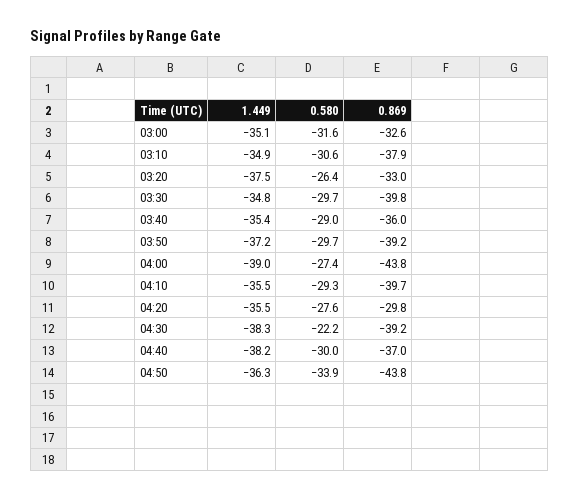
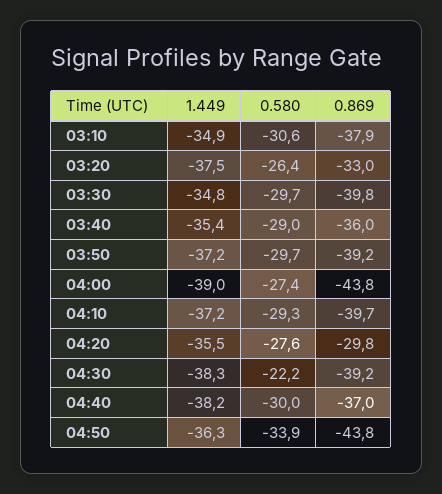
  {
    "1.449": {
-     "03:00": -35.1,
      "03:10": -34.9,
      "03:20": -37.5,
      "03:30": -34.8,
      "03:40": -35.4,
      "03:50": -37.2,
      "04:00": -39,
-     "04:10": -35.5,
+     "04:10": -37.2,
      "04:20": -35.5,
      "04:30": -38.3,
      "04:40": -38.2,
      "04:50": -36.3
    },
    "0.580": {
-     "03:00": -31.6,
      "03:10": -30.6,
      "03:20": -26.4,
      "03:30": -29.7,
      "03:40": -29,
      "03:50": -29.7,
      "04:00": -27.4,
      "04:10": -29.3,
      "04:20": -27.6,
      "04:30": -22.2,
      "04:40": -30,
      "04:50": -33.9
    },
    "0.869": {
-     "03:00": -32.6,
      "03:10": -37.9,
      "03:20": -33,
      "03:30": -39.8,
      "03:40": -36,
      "03:50": -39.2,
      "04:00": -43.8,
      "04:10": -39.7,
      "04:20": -29.8,
      "04:30": -39.2,
      "04:40": -37,
      "04:50": -43.8
    }
  }

